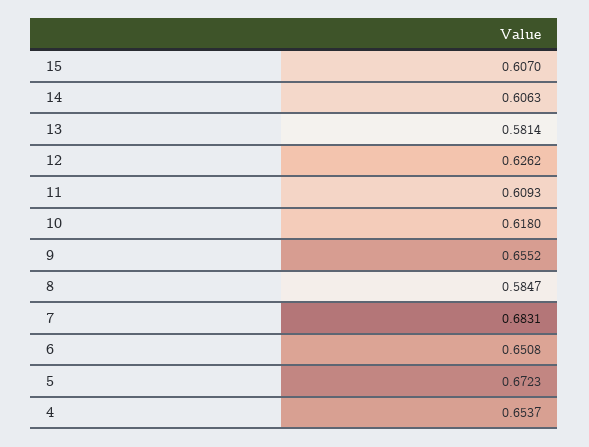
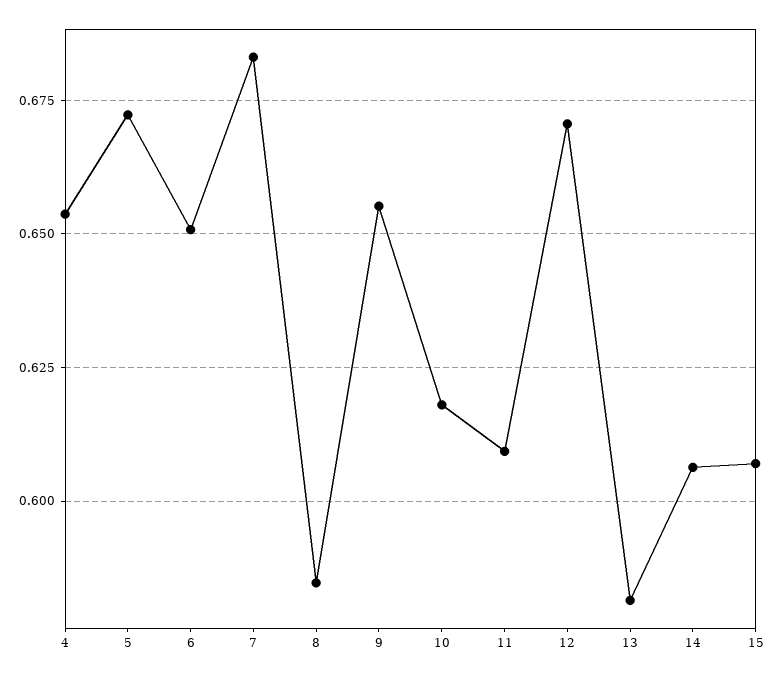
  {
    "15": 0.607,
    "14": 0.6063,
    "13": 0.5814,
-   "12": 0.6262,
+   "12": 0.67,
    "11": 0.6093,
    "10": 0.618,
    "9": 0.6552,
    "8": 0.5847,
    "7": 0.6831,
    "6": 0.6508,
    "5": 0.6723,
    "4": 0.6537
  }

